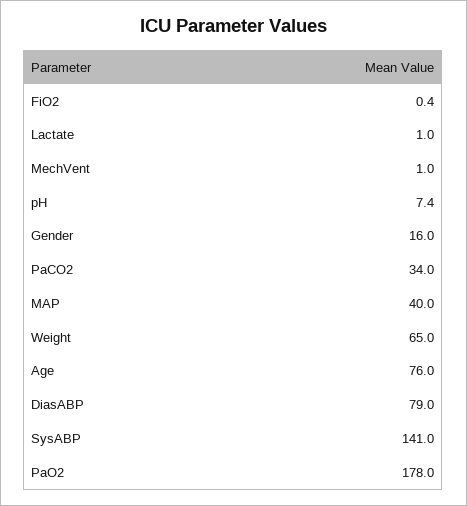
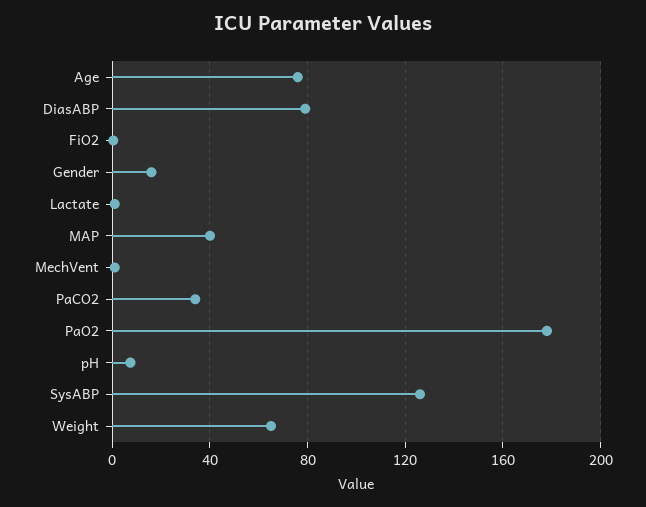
  {
    "FiO2": 0.4,
    "Lactate": 1,
    "MechVent": 1,
    "pH": 7.4,
    "Gender": 16,
    "PaCO2": 34,
    "MAP": 40,
    "Weight": 65,
    "Age": 76,
    "DiasABP": 79,
-   "SysABP": 141,
+   "SysABP": 125,
    "PaO2": 178
  }

